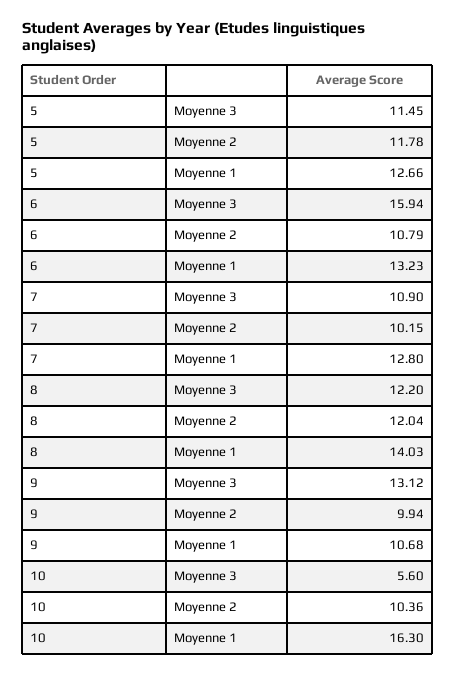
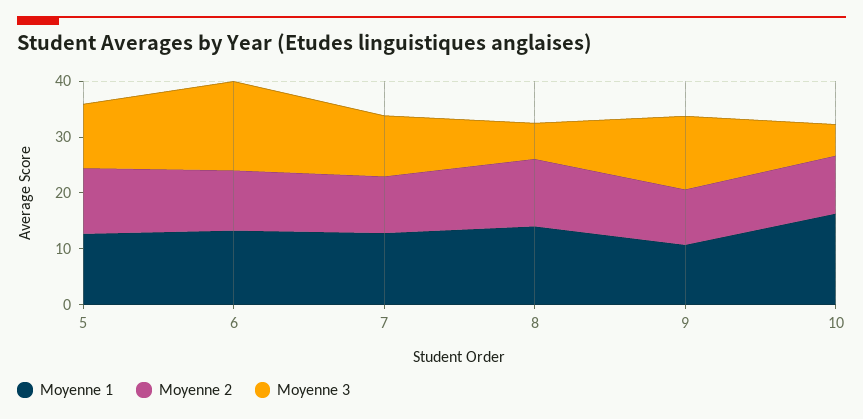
  {
    "Moyenne 3": {
      "5": 11.45,
      "6": 15.94,
      "7": 10.9,
-     "8": 12.2,
+     "8": 6,
      "9": 13.12,
      "10": 5.6
    },
    "Moyenne 2": {
      "5": 11.78,
      "6": 10.79,
      "7": 10.15,
      "8": 12.04,
      "9": 9.94,
      "10": 10.36
    },
    "Moyenne 1": {
      "5": 12.66,
      "6": 13.23,
      "7": 12.8,
      "8": 14.03,
      "9": 10.68,
      "10": 16.3
    }
  }

